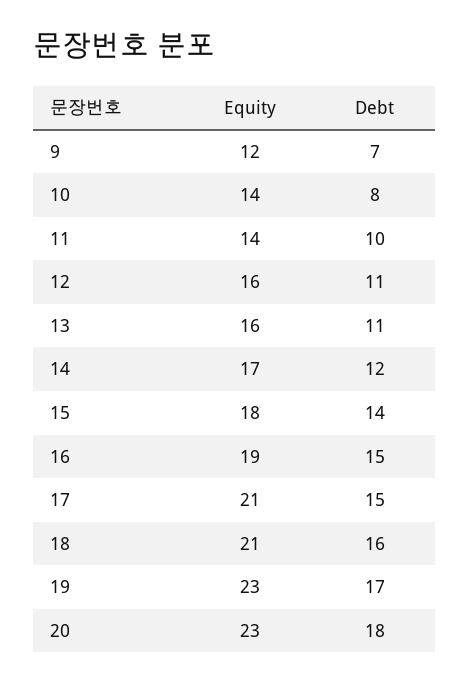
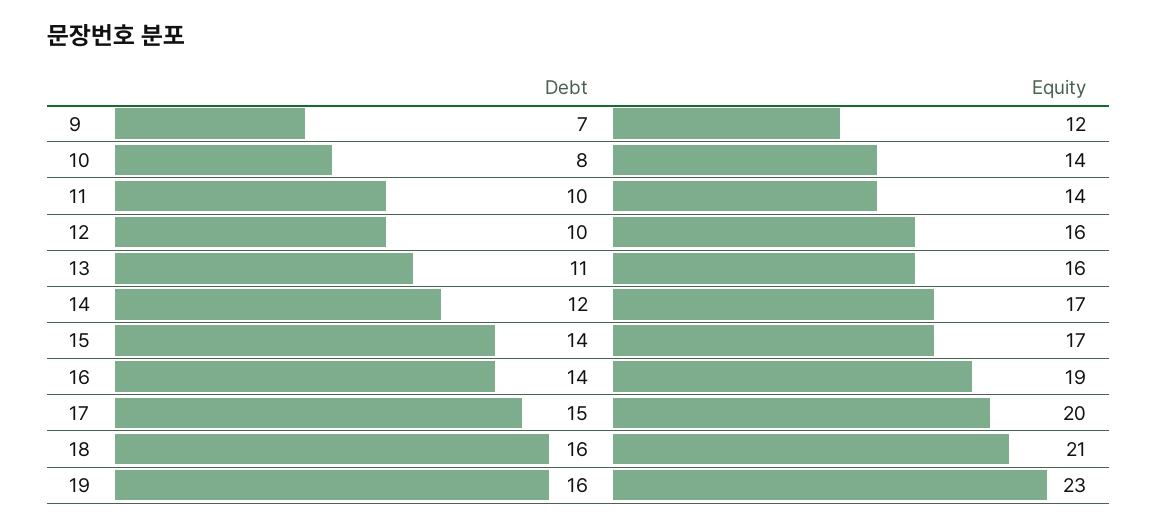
  {
    "Equity": {
      "9": 12,
      "10": 14,
      "11": 14,
      "12": 16,
      "13": 16,
      "14": 17,
-     "15": 18,
+     "15": 17,
      "16": 19,
-     "17": 21,
+     "17": 20,
      "18": 21,
-     "19": 23,
+     "19": 23
-     "20": 23
    },
    "Debt": {
      "9": 7,
      "10": 8,
      "11": 10,
-     "12": 11,
+     "12": 10,
      "13": 11,
      "14": 12,
      "15": 14,
-     "16": 15,
+     "16": 14,
      "17": 15,
      "18": 16,
-     "19": 17,
+     "19": 16
-     "20": 18
    }
  }

